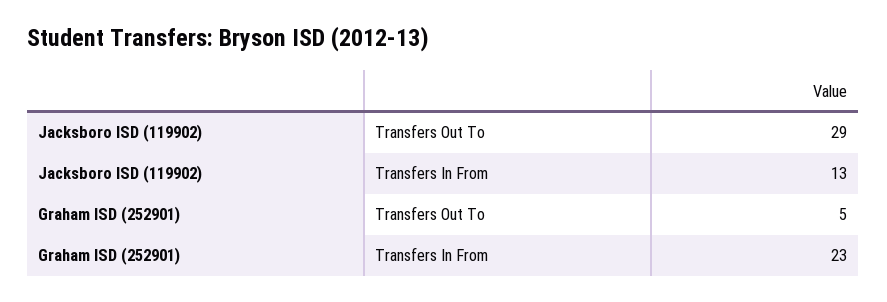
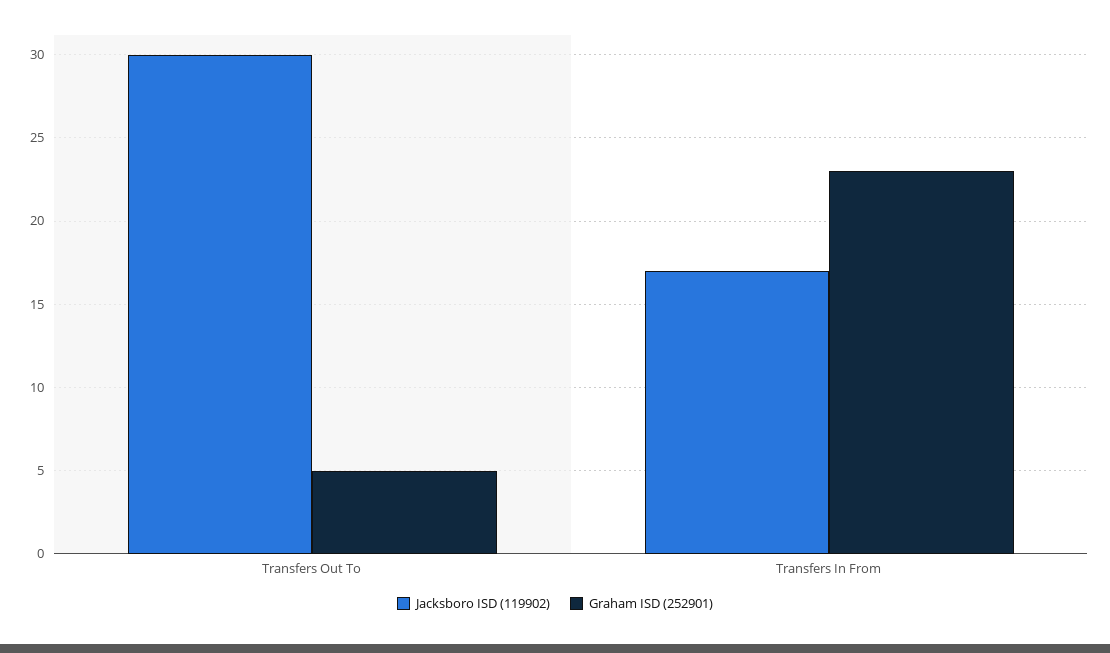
  {
    "Jacksboro ISD (119902)": {
-     "Transfers Out To": 29,
+     "Transfers Out To": 30,
-     "Transfers In From": 13
+     "Transfers In From": 17
    },
    "Graham ISD (252901)": {
      "Transfers Out To": 5,
      "Transfers In From": 23
    }
  }

